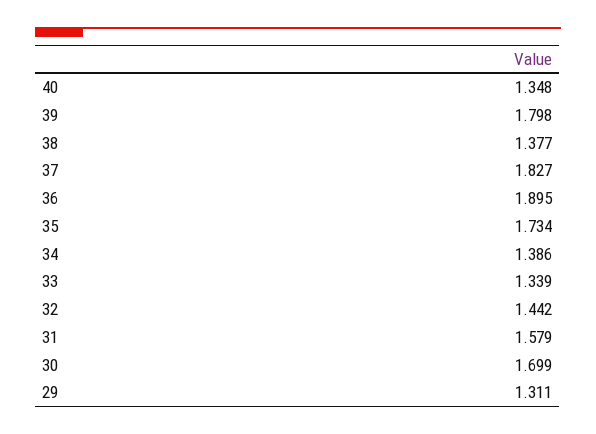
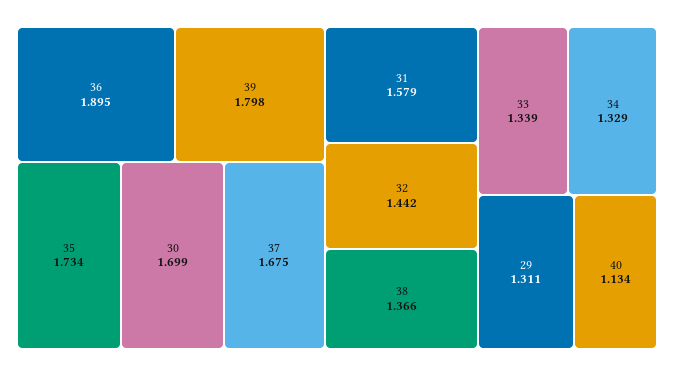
  {
-   "40": 1.348,
+   "40": 1.134,
    "39": 1.798,
-   "38": 1.377,
+   "38": 1.366,
-   "37": 1.827,
+   "37": 1.675,
    "36": 1.895,
    "35": 1.734,
-   "34": 1.386,
+   "34": 1.329,
    "33": 1.339,
    "32": 1.442,
    "31": 1.579,
    "30": 1.699,
    "29": 1.311
  }

